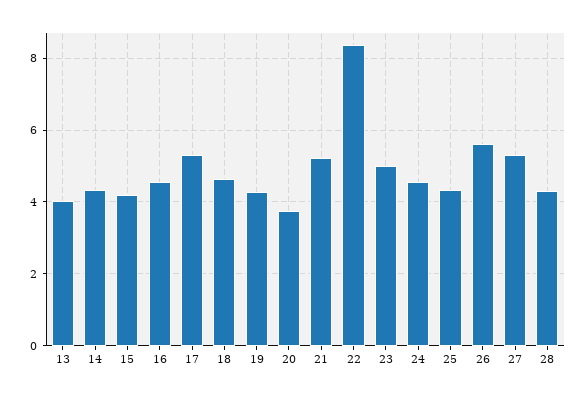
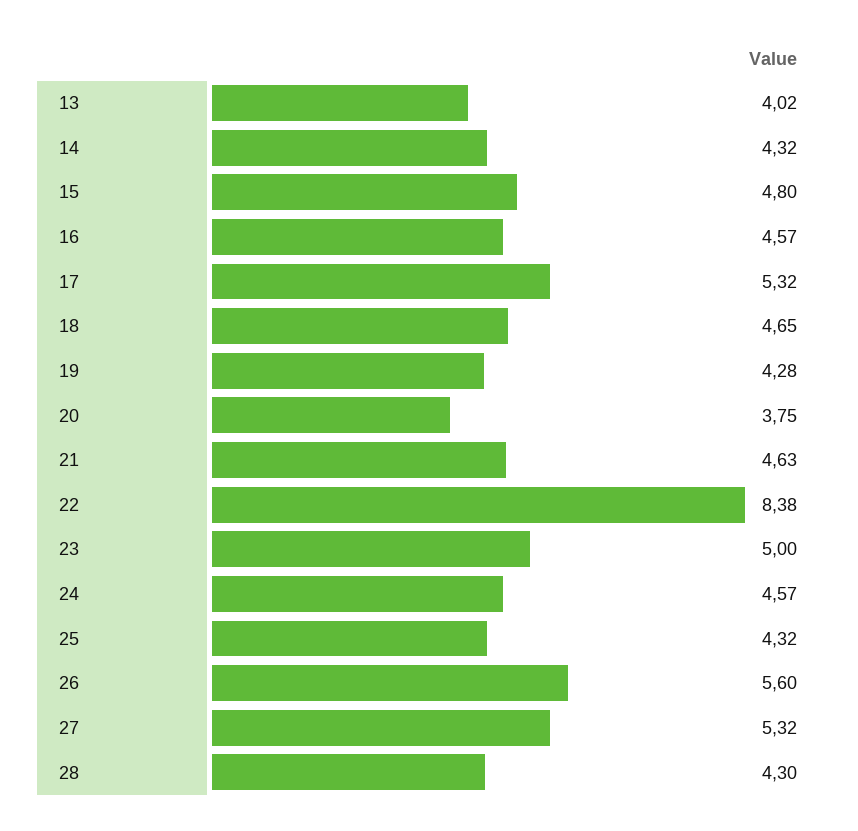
  {
    "13": 4.02,
    "14": 4.32,
-   "15": 4.2,
+   "15": 4.8,
    "16": 4.57,
    "17": 5.32,
    "18": 4.65,
    "19": 4.28,
    "20": 3.75,
-   "21": 5.2,
+   "21": 4.63,
    "22": 8.38,
    "23": 5,
    "24": 4.57,
    "25": 4.32,
    "26": 5.6,
    "27": 5.32,
    "28": 4.3
  }

